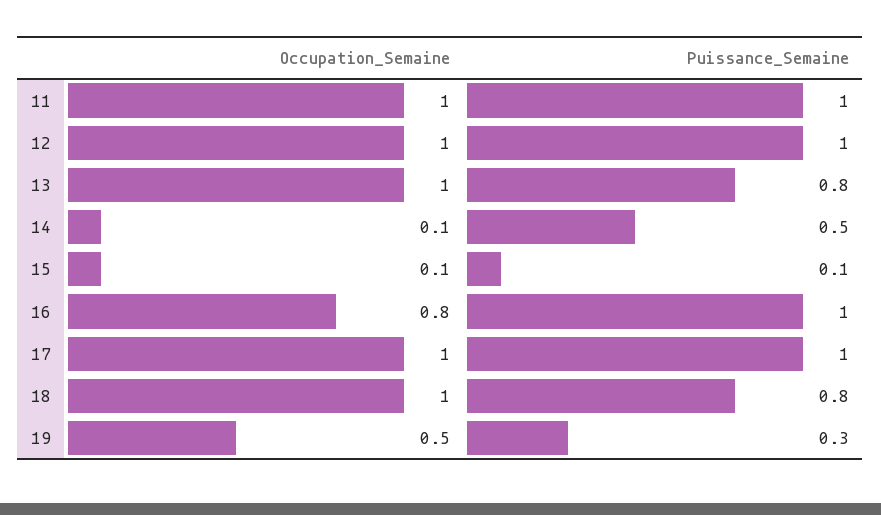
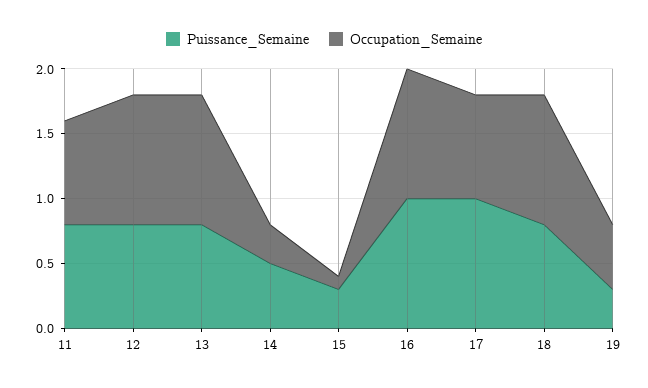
  {
    "Occupation_Semaine": {
-     "11": 1,
+     "11": 0.8,
      "12": 1,
      "13": 1,
-     "14": 0.1,
+     "14": 0.3,
      "15": 0.1,
-     "16": 0.8,
+     "16": 1,
-     "17": 1,
+     "17": 0.8,
      "18": 1,
      "19": 0.5
    },
    "Puissance_Semaine": {
-     "11": 1,
+     "11": 0.8,
-     "12": 1,
+     "12": 0.8,
      "13": 0.8,
      "14": 0.5,
-     "15": 0.1,
+     "15": 0.3,
      "16": 1,
      "17": 1,
      "18": 0.8,
      "19": 0.3
    }
  }

